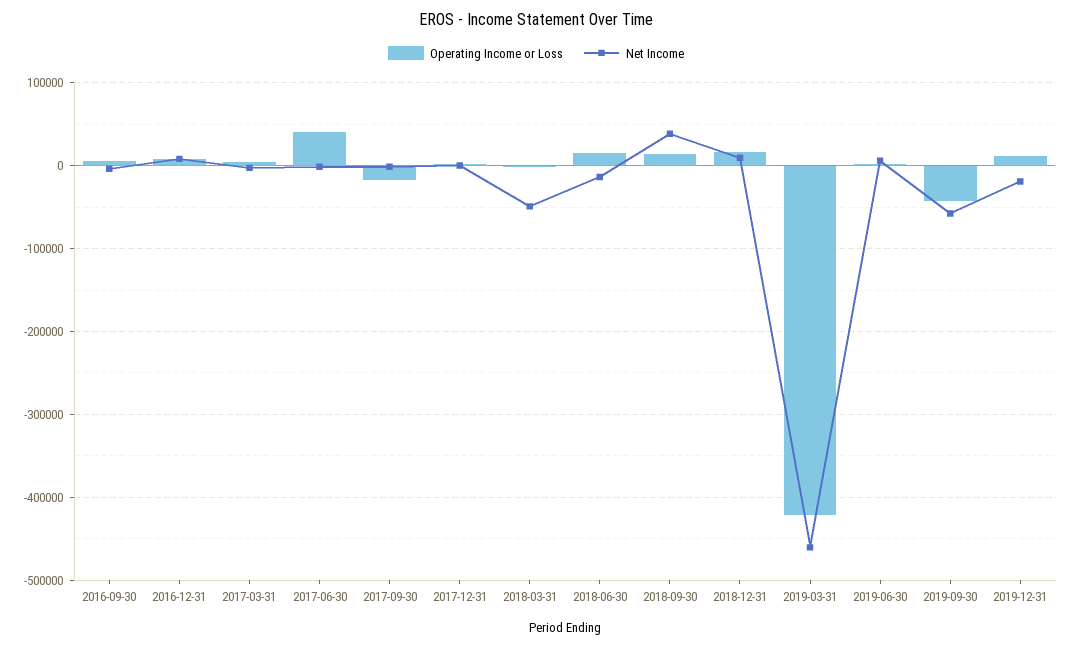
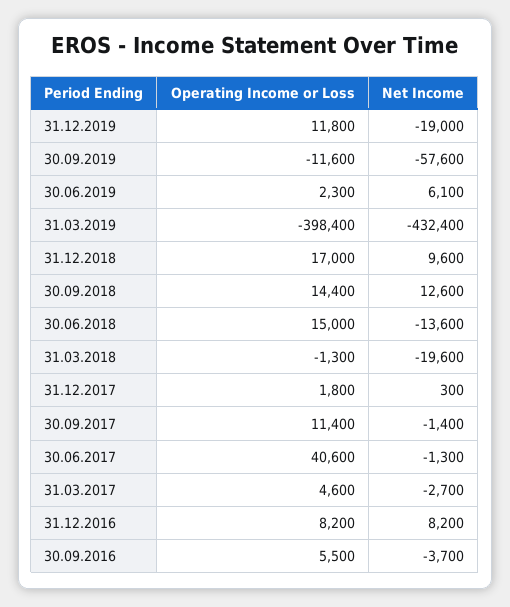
  {
    "Operating Income or Loss": {
      "2016-09-30": 5500,
      "2016-12-31": 8200,
      "2017-03-31": 4600,
      "2017-06-30": 40600,
-     "2017-09-30": -20000,
+     "2017-09-30": 11400,
      "2017-12-31": 1800,
      "2018-03-31": -1300,
      "2018-06-30": 15000,
      "2018-09-30": 14400,
      "2018-12-31": 17000,
-     "2019-03-31": -420000,
+     "2019-03-31": -398400,
      "2019-06-30": 2300,
-     "2019-09-30": -40000,
+     "2019-09-30": -11600,
      "2019-12-31": 11800
    },
    "Net Income": {
      "2016-09-30": -3700,
      "2016-12-31": 8200,
      "2017-03-31": -2700,
      "2017-06-30": -1300,
      "2017-09-30": -1400,
      "2017-12-31": 300,
-     "2018-03-31": -50000,
+     "2018-03-31": -19600,
      "2018-06-30": -13600,
-     "2018-09-30": 40000,
+     "2018-09-30": 12600,
      "2018-12-31": 9600,
-     "2019-03-31": -460000,
+     "2019-03-31": -432400,
      "2019-06-30": 6100,
      "2019-09-30": -57600,
      "2019-12-31": -19000
    }
  }

